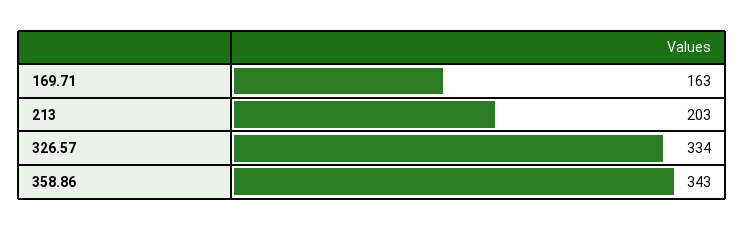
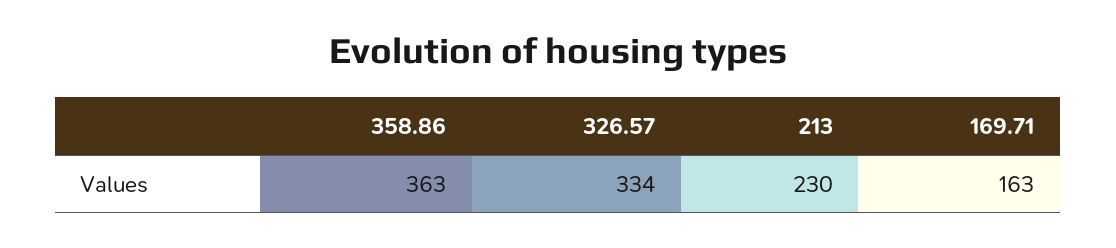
  {
    "169.71": 163,
-   "213": 203,
+   "213": 230,
    "326.57": 334,
-   "358.86": 343
+   "358.86": 363
  }

